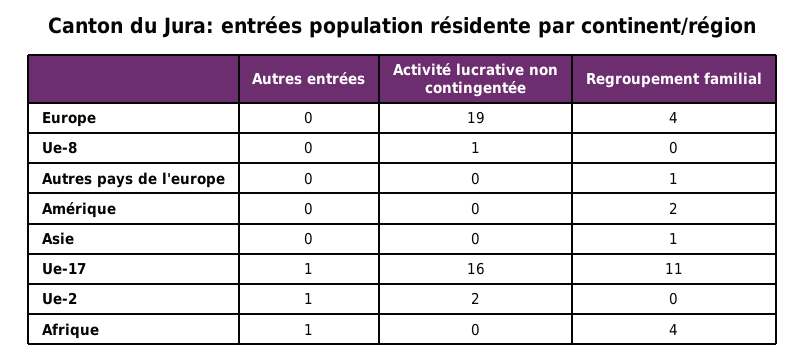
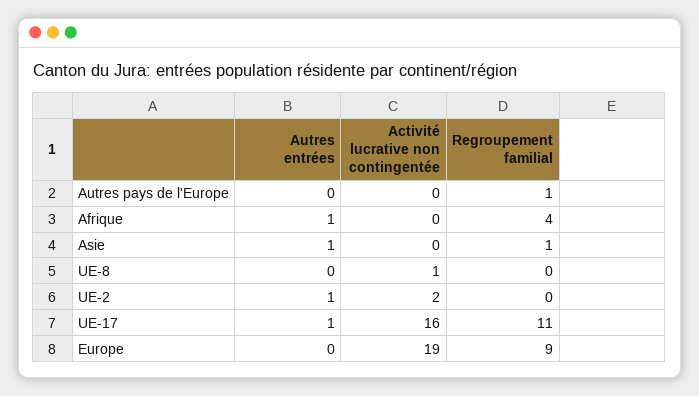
  {
    "Autres entrées": {
      "Europe": 0,
      "Ue-8": 0,
      "Autres pays de l'europe": 0,
-     "Amérique": 0,
-     "Asie": 0,
+     "Asie": 1,
      "Ue-17": 1,
      "Ue-2": 1,
      "Afrique": 1
    },
    "Activité lucrative non contingentée": {
      "Europe": 19,
      "Ue-8": 1,
      "Autres pays de l'europe": 0,
-     "Amérique": 0,
      "Asie": 0,
      "Ue-17": 16,
      "Ue-2": 2,
      "Afrique": 0
    },
    "Regroupement familial": {
-     "Europe": 4,
+     "Europe": 9,
      "Ue-8": 0,
      "Autres pays de l'europe": 1,
-     "Amérique": 2,
      "Asie": 1,
      "Ue-17": 11,
      "Ue-2": 0,
      "Afrique": 4
    }
  }

